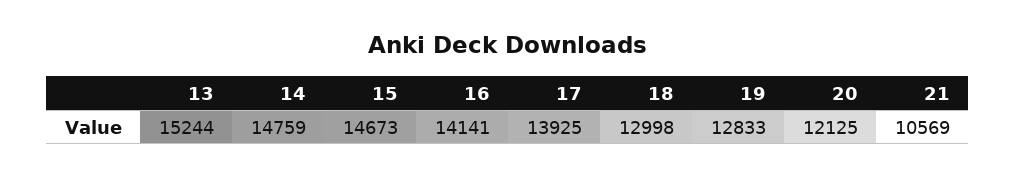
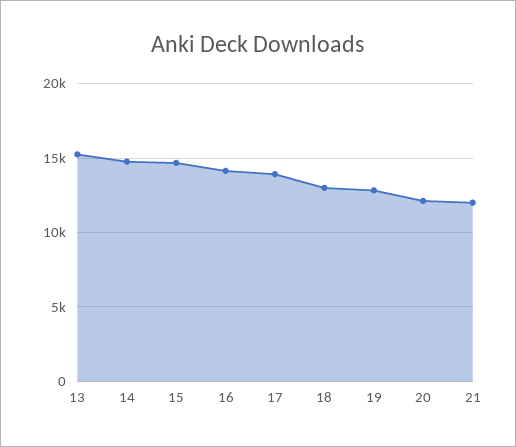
  {
    "13": 15244,
    "14": 14759,
    "15": 14673,
    "16": 14141,
    "17": 13925,
    "18": 12998,
    "19": 12833,
    "20": 12125,
-   "21": 10569
+   "21": 12000
  }

